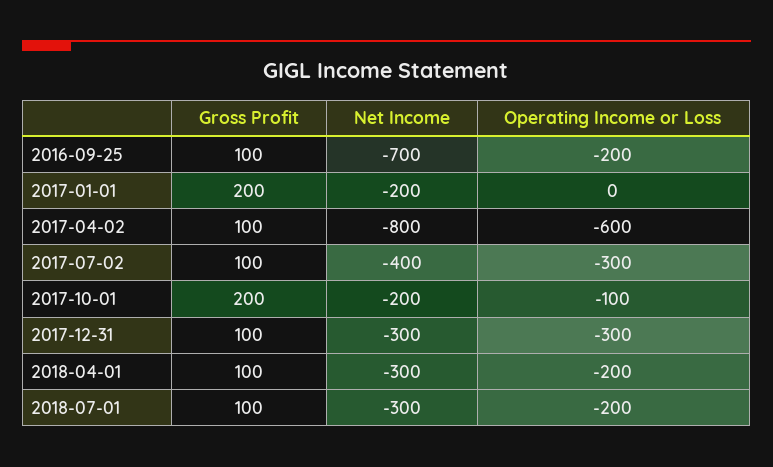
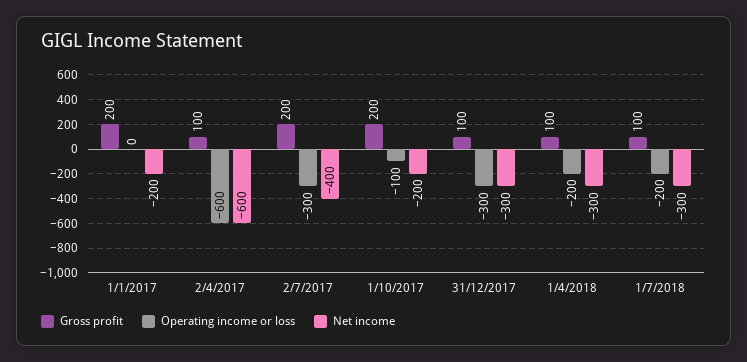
  {
    "Gross Profit": {
-     "2016-09-25": 100,
      "2017-01-01": 200,
      "2017-04-02": 100,
-     "2017-07-02": 100,
+     "2017-07-02": 200,
      "2017-10-01": 200,
      "2017-12-31": 100,
      "2018-04-01": 100,
      "2018-07-01": 100
    },
    "Net Income": {
-     "2016-09-25": -700,
      "2017-01-01": -200,
-     "2017-04-02": -800,
+     "2017-04-02": -600,
      "2017-07-02": -400,
      "2017-10-01": -200,
      "2017-12-31": -300,
      "2018-04-01": -300,
      "2018-07-01": -300
    },
    "Operating Income or Loss": {
-     "2016-09-25": -200,
      "2017-01-01": 0,
      "2017-04-02": -600,
      "2017-07-02": -300,
      "2017-10-01": -100,
      "2017-12-31": -300,
      "2018-04-01": -200,
      "2018-07-01": -200
    }
  }

